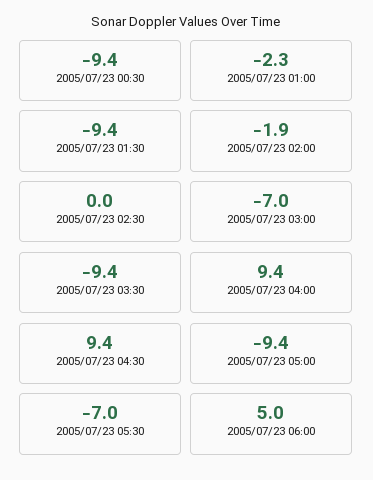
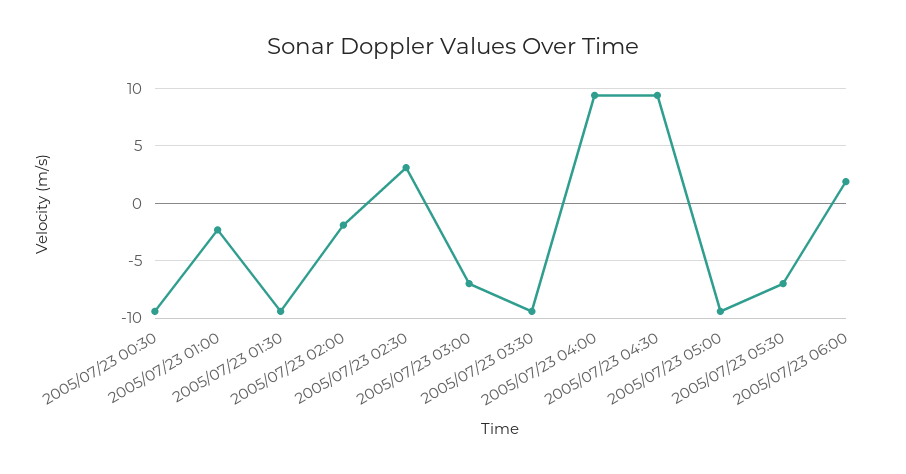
  {
    "2005/07/23 00:30": -9.4,
    "2005/07/23 01:00": -2.3,
    "2005/07/23 01:30": -9.4,
    "2005/07/23 02:00": -1.9,
-   "2005/07/23 02:30": 0,
+   "2005/07/23 02:30": 3,
    "2005/07/23 03:00": -7,
    "2005/07/23 03:30": -9.4,
    "2005/07/23 04:00": 9.4,
    "2005/07/23 04:30": 9.4,
    "2005/07/23 05:00": -9.4,
    "2005/07/23 05:30": -7,
-   "2005/07/23 06:00": 5
+   "2005/07/23 06:00": 2
  }

